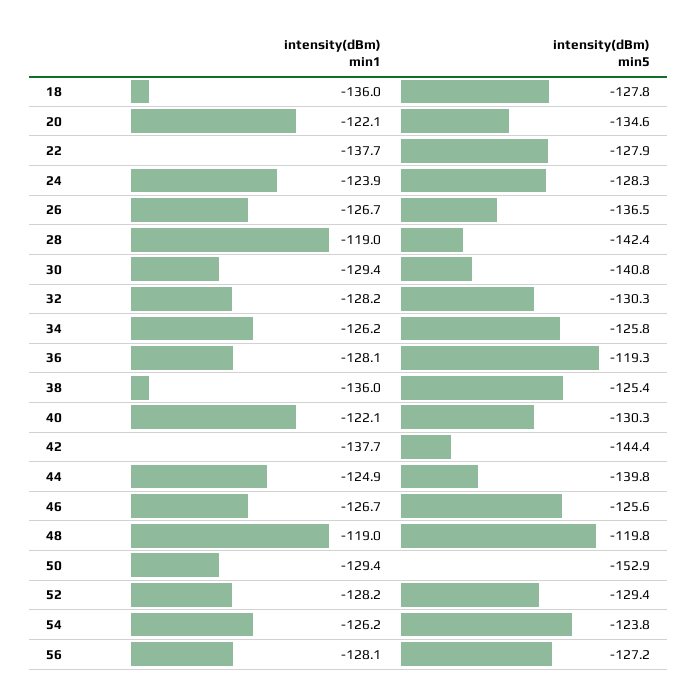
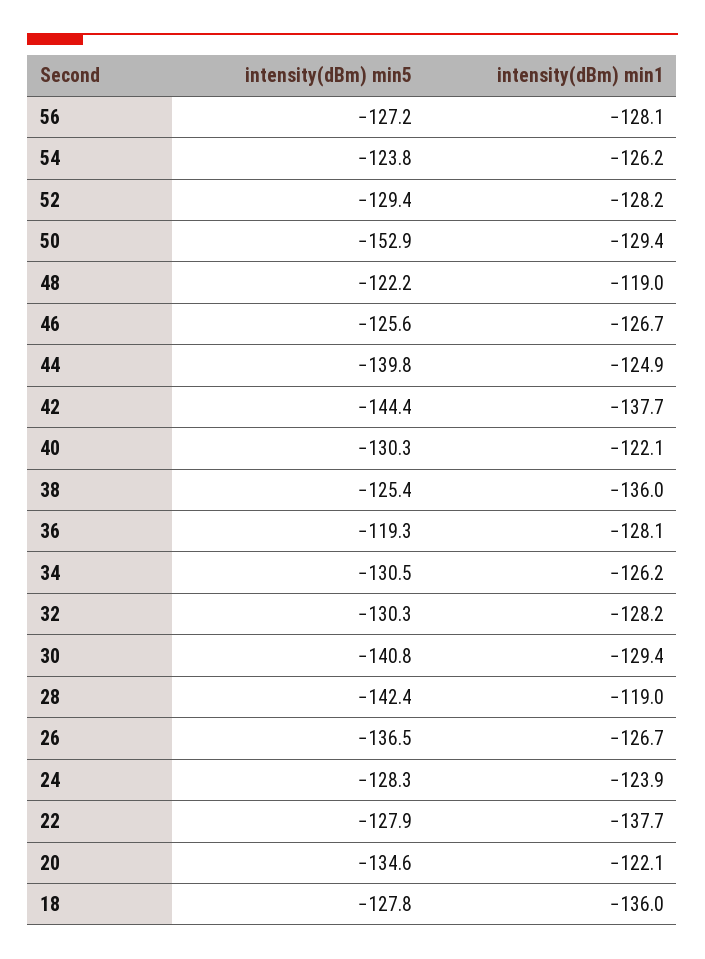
  {
    "intensity(dBm) min1": {
      "18": -136,
      "20": -122.1,
      "22": -137.7,
      "24": -123.9,
      "26": -126.7,
      "28": -119,
      "30": -129.4,
      "32": -128.2,
      "34": -126.2,
      "36": -128.1,
      "38": -136,
      "40": -122.1,
      "42": -137.7,
      "44": -124.9,
      "46": -126.7,
      "48": -119,
      "50": -129.4,
      "52": -128.2,
      "54": -126.2,
      "56": -128.1
    },
    "intensity(dBm) min5": {
      "18": -127.8,
      "20": -134.6,
      "22": -127.9,
      "24": -128.3,
      "26": -136.5,
      "28": -142.4,
      "30": -140.8,
      "32": -130.3,
-     "34": -125.8,
+     "34": -130.5,
      "36": -119.3,
      "38": -125.4,
      "40": -130.3,
      "42": -144.4,
      "44": -139.8,
      "46": -125.6,
-     "48": -119.8,
+     "48": -122.2,
      "50": -152.9,
      "52": -129.4,
      "54": -123.8,
      "56": -127.2
    }
  }

